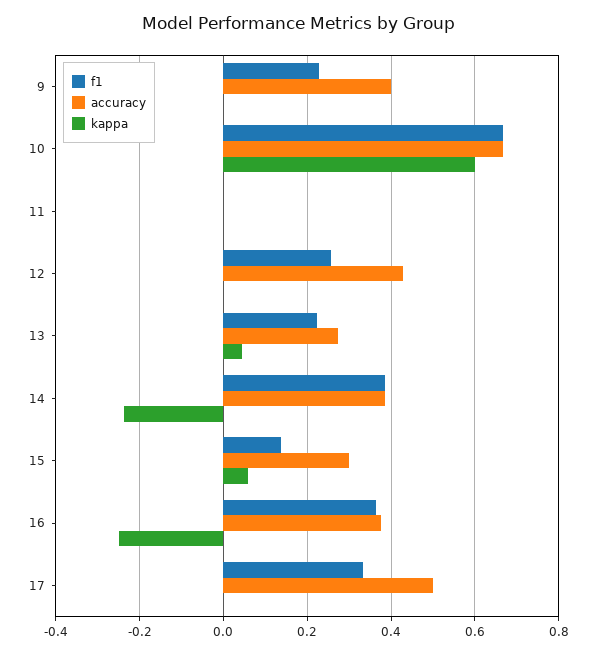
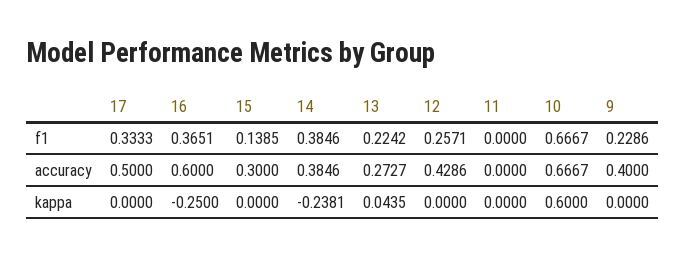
  {
    "f1": {
      "9": 0.2286,
      "10": 0.6667,
      "11": 0,
      "12": 0.2571,
      "13": 0.2242,
      "14": 0.3846,
      "15": 0.1385,
      "16": 0.3651,
      "17": 0.3333
    },
    "accuracy": {
      "9": 0.4,
      "10": 0.6667,
      "11": 0,
      "12": 0.4286,
      "13": 0.2727,
      "14": 0.3846,
      "15": 0.3,
-     "16": 0.38,
+     "16": 0.6,
      "17": 0.5
    },
    "kappa": {
      "9": 0,
      "10": 0.6,
      "11": 0,
      "12": 0,
      "13": 0.0435,
      "14": -0.2381,
-     "15": 0.06,
+     "15": 0,
      "16": -0.25,
      "17": 0
    }
  }

